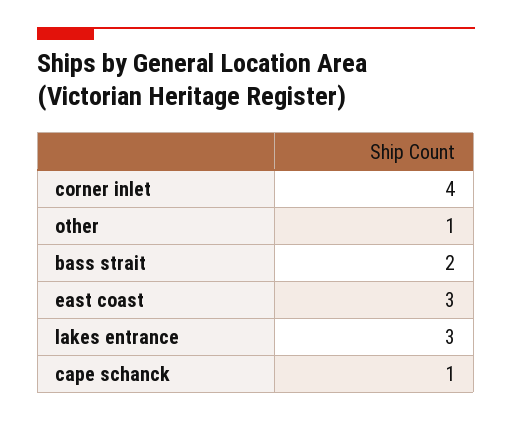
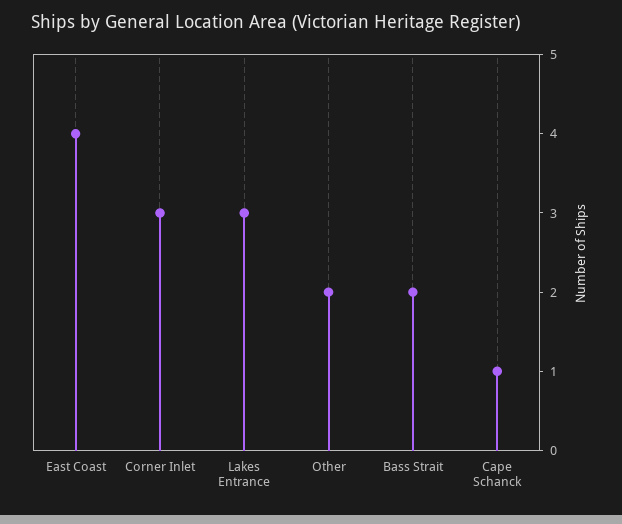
  {
-   "corner inlet": 4,
+   "corner inlet": 3,
-   "other": 1,
+   "other": 2,
    "bass strait": 2,
-   "east coast": 3,
+   "east coast": 4,
    "lakes entrance": 3,
    "cape schanck": 1
  }

